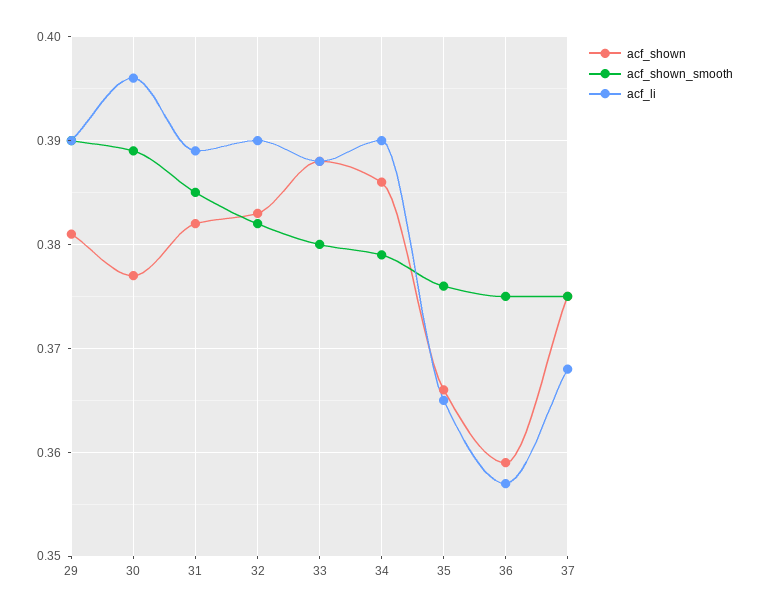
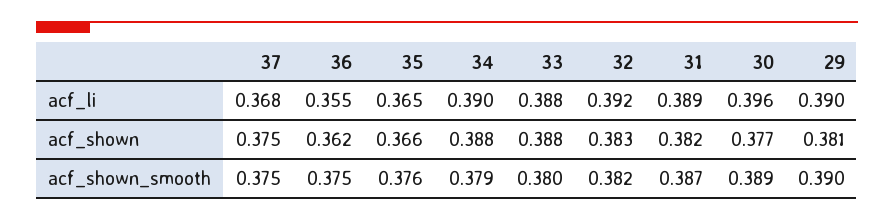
  {
    "acf_shown": {
      "29": 0.381,
      "30": 0.377,
      "31": 0.382,
      "32": 0.383,
      "33": 0.388,
-     "34": 0.386,
+     "34": 0.388,
      "35": 0.366,
-     "36": 0.359,
+     "36": 0.362,
      "37": 0.375
    },
    "acf_shown_smooth": {
      "29": 0.39,
      "30": 0.389,
-     "31": 0.385,
+     "31": 0.387,
      "32": 0.382,
      "33": 0.38,
      "34": 0.379,
      "35": 0.376,
      "36": 0.375,
      "37": 0.375
    },
    "acf_li": {
      "29": 0.39,
      "30": 0.396,
      "31": 0.389,
-     "32": 0.39,
+     "32": 0.392,
      "33": 0.388,
      "34": 0.39,
      "35": 0.365,
-     "36": 0.357,
+     "36": 0.355,
      "37": 0.368
    }
  }

